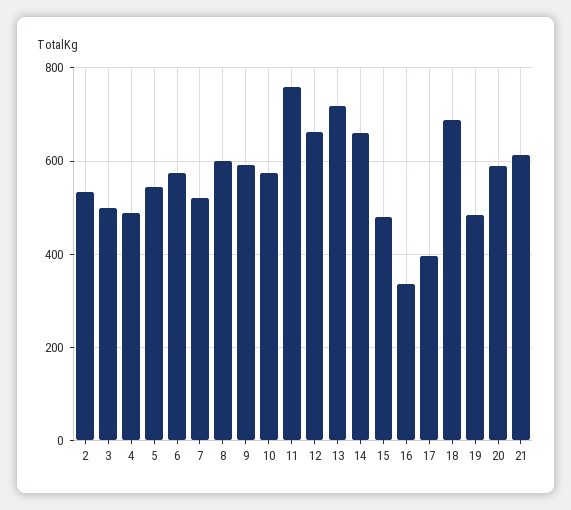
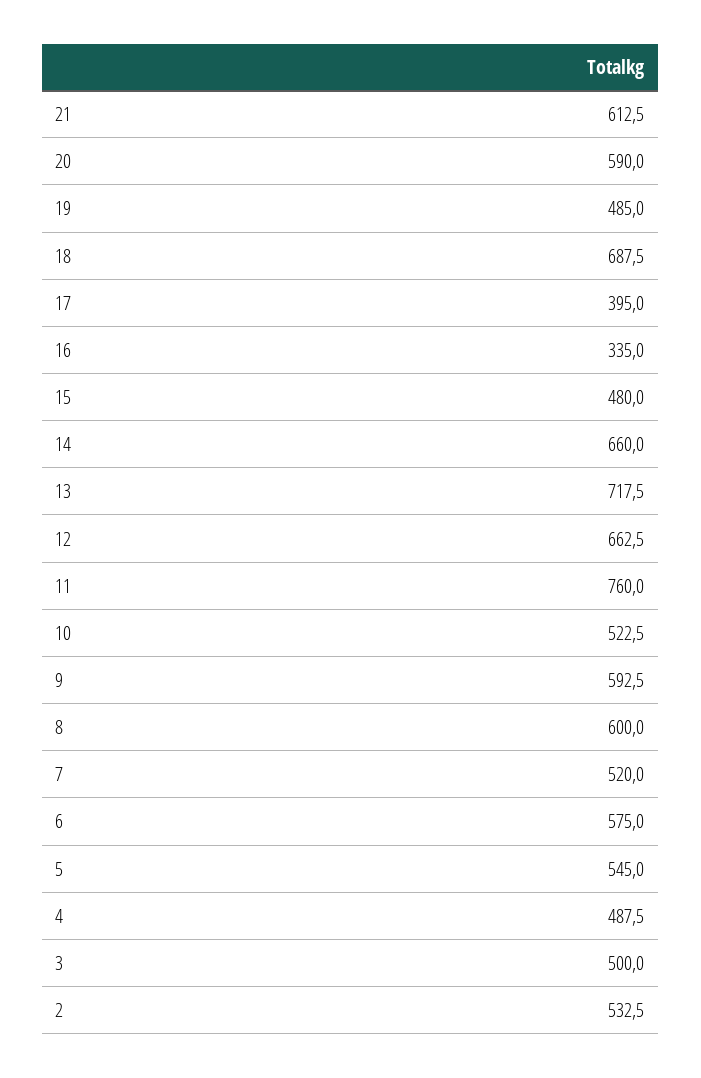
  {
    "2": 532.5,
    "3": 500,
    "4": 487.5,
    "5": 545,
    "6": 575,
    "7": 520,
    "8": 600,
    "9": 592.5,
-   "10": 580,
+   "10": 522.5,
    "11": 760,
    "12": 662.5,
    "13": 717.5,
    "14": 660,
    "15": 480,
    "16": 335,
    "17": 395,
    "18": 687.5,
    "19": 485,
    "20": 590,
    "21": 612.5
  }

